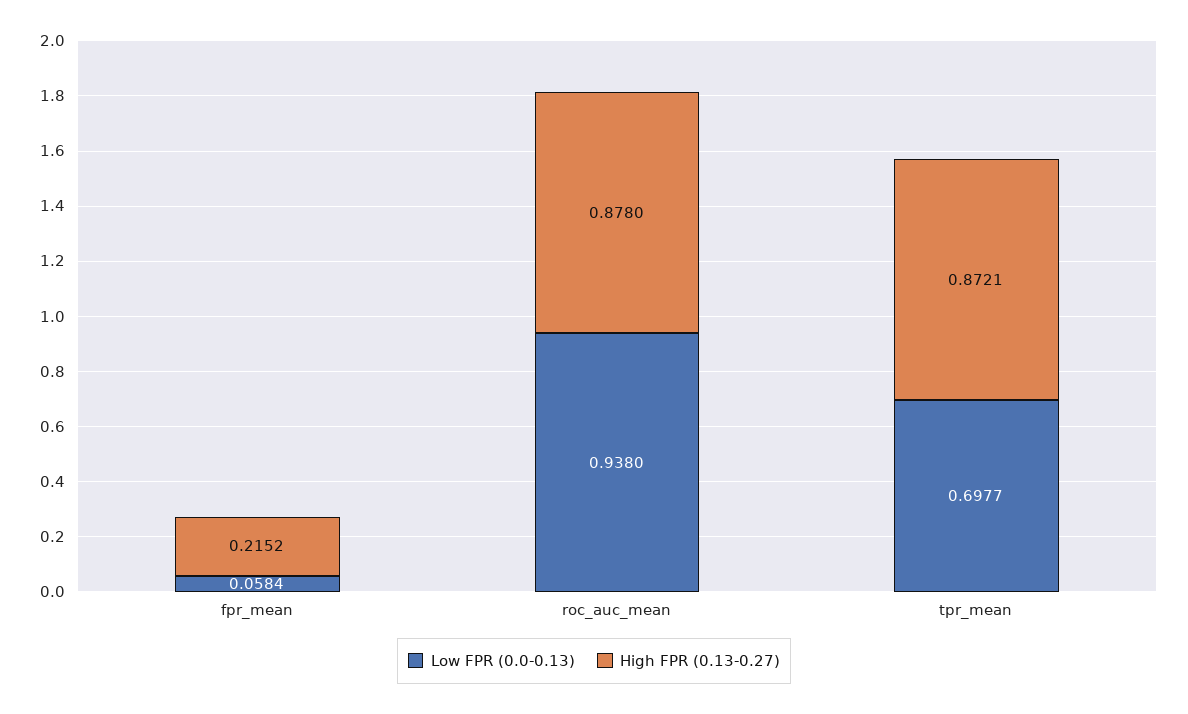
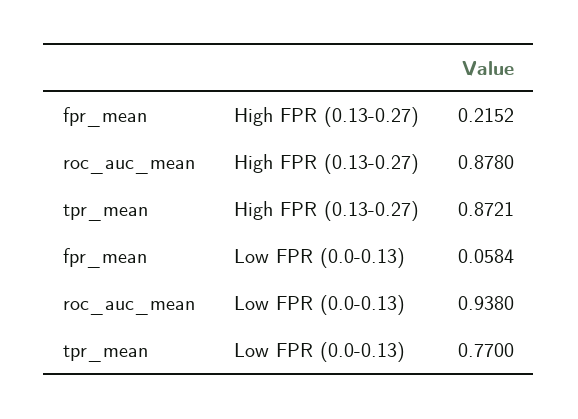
  {
    "Low FPR (0.0-0.13)": {
      "fpr_mean": 0.0584,
      "roc_auc_mean": 0.938,
-     "tpr_mean": 0.6977
+     "tpr_mean": 0.77
    },
    "High FPR (0.13-0.27)": {
      "fpr_mean": 0.2152,
      "roc_auc_mean": 0.878,
      "tpr_mean": 0.8721
    }
  }

